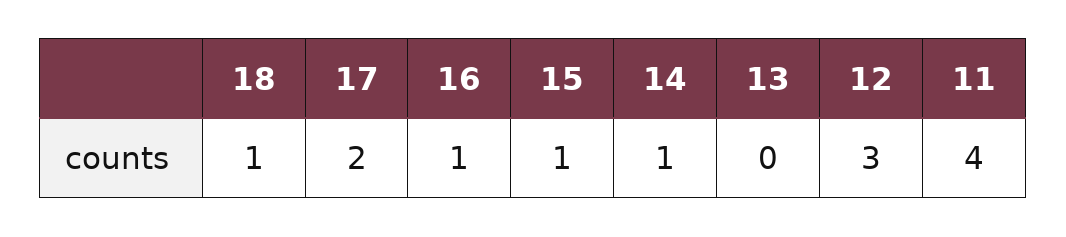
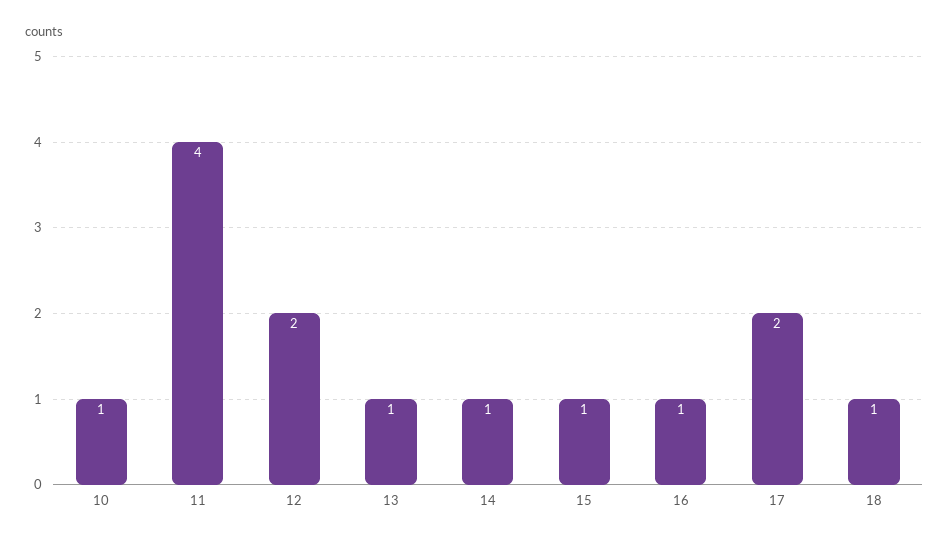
  {
    "18": 1,
    "17": 2,
    "16": 1,
    "15": 1,
    "14": 1,
-   "13": 0,
+   "13": 1,
-   "12": 3,
+   "12": 2,
-   "11": 4
+   "11": 4,
+   "10": 1
  }

